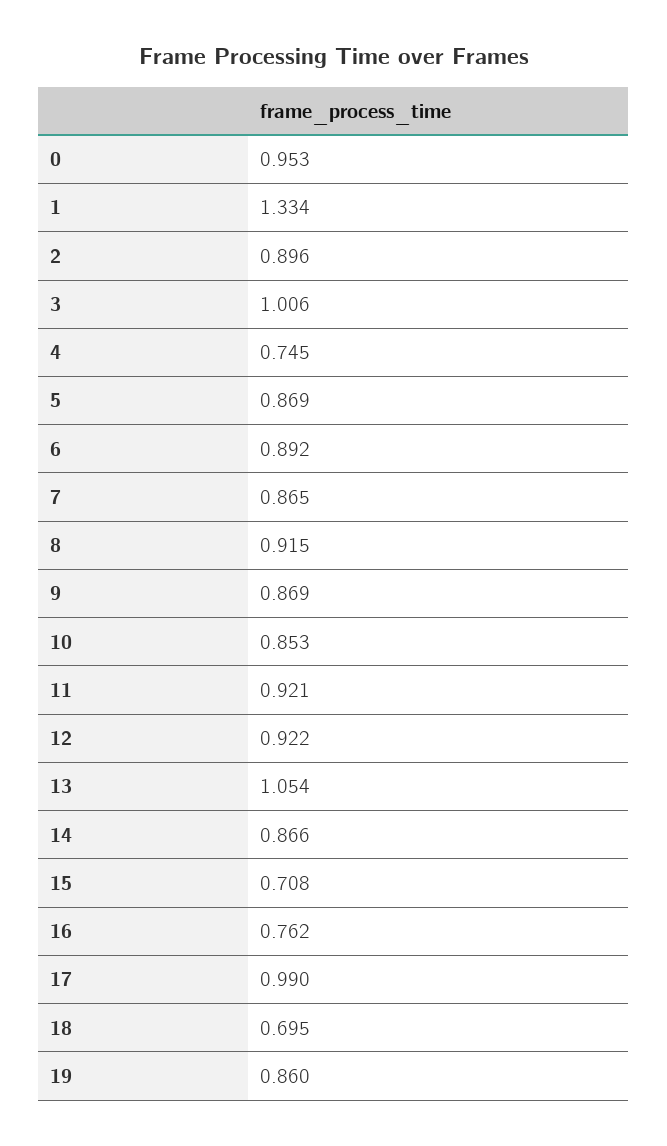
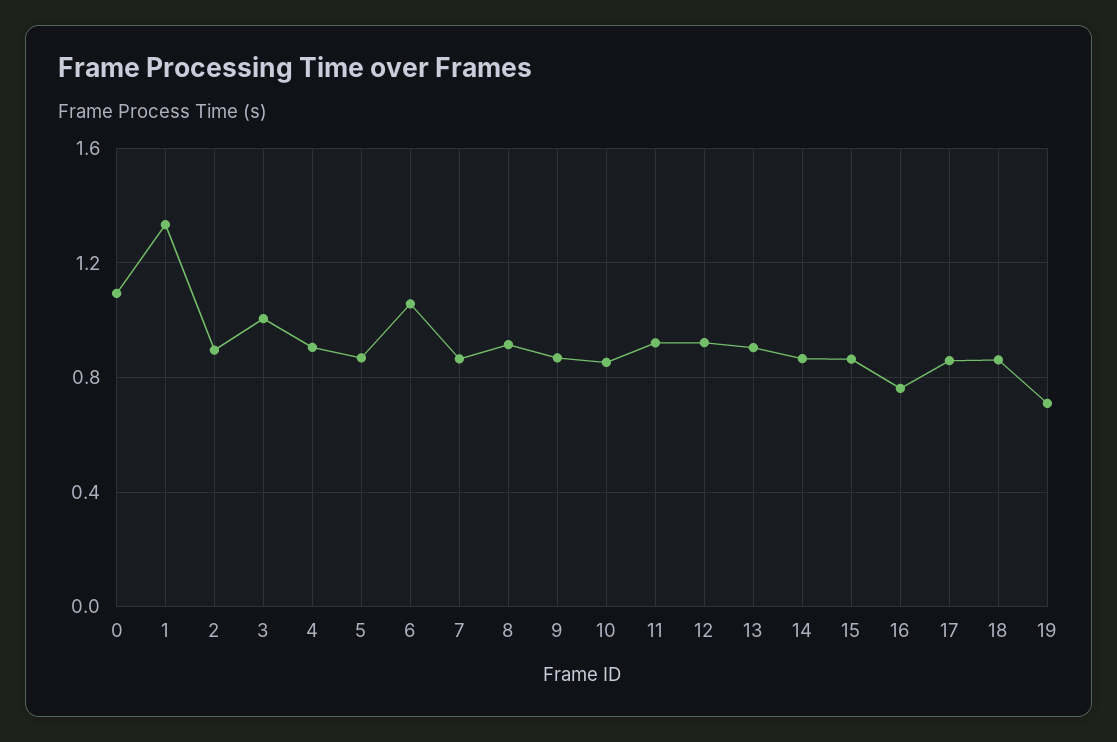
  {
-   "0": 0.953,
+   "0": 1.1,
    "1": 1.334,
    "2": 0.896,
    "3": 1.006,
-   "4": 0.745,
+   "4": 0.9,
    "5": 0.869,
-   "6": 0.892,
+   "6": 1.05,
    "7": 0.865,
    "8": 0.915,
    "9": 0.869,
    "10": 0.853,
    "11": 0.921,
    "12": 0.922,
-   "13": 1.054,
+   "13": 0.9,
    "14": 0.866,
-   "15": 0.708,
+   "15": 0.85,
    "16": 0.762,
-   "17": 0.99,
+   "17": 0.85,
-   "18": 0.695,
+   "18": 0.85,
-   "19": 0.86
+   "19": 0.7
  }

